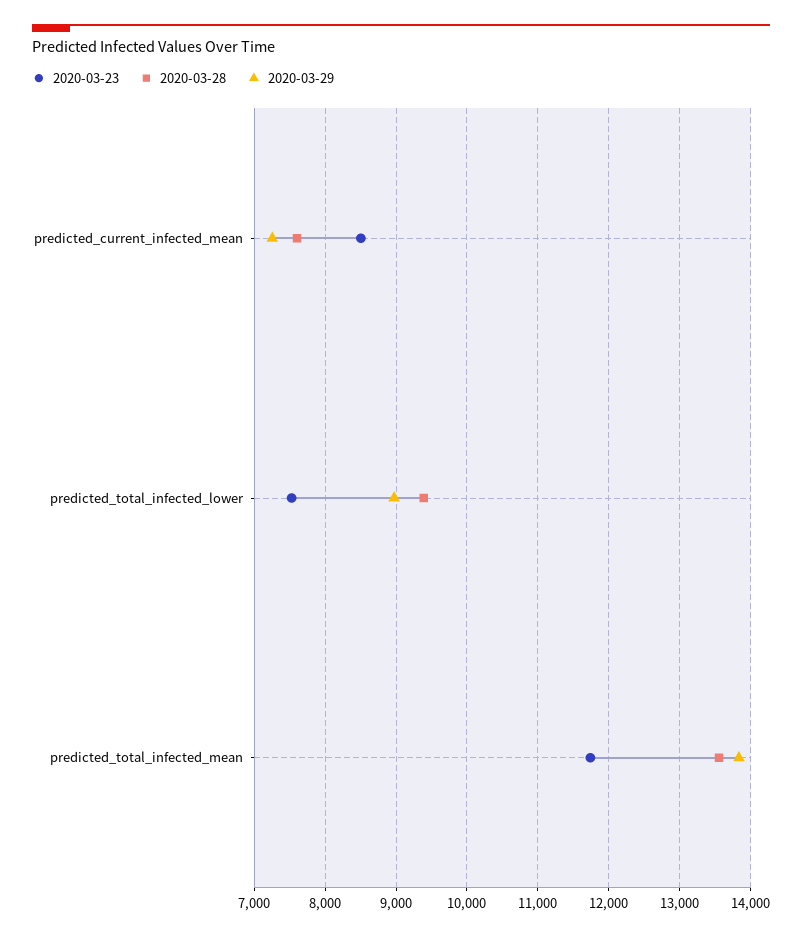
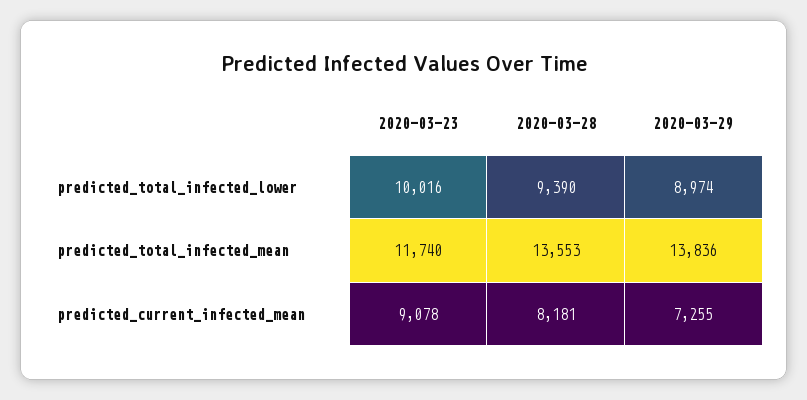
  {
    "2020-03-23": {
-     "predicted_current_infected_mean": 8500,
+     "predicted_current_infected_mean": 9078,
-     "predicted_total_infected_lower": 7500,
+     "predicted_total_infected_lower": 10016,
      "predicted_total_infected_mean": 11740
    },
    "2020-03-28": {
-     "predicted_current_infected_mean": 7600,
+     "predicted_current_infected_mean": 8181,
      "predicted_total_infected_lower": 9390,
      "predicted_total_infected_mean": 13553
    },
    "2020-03-29": {
      "predicted_current_infected_mean": 7255,
      "predicted_total_infected_lower": 8974,
      "predicted_total_infected_mean": 13836
    }
  }

